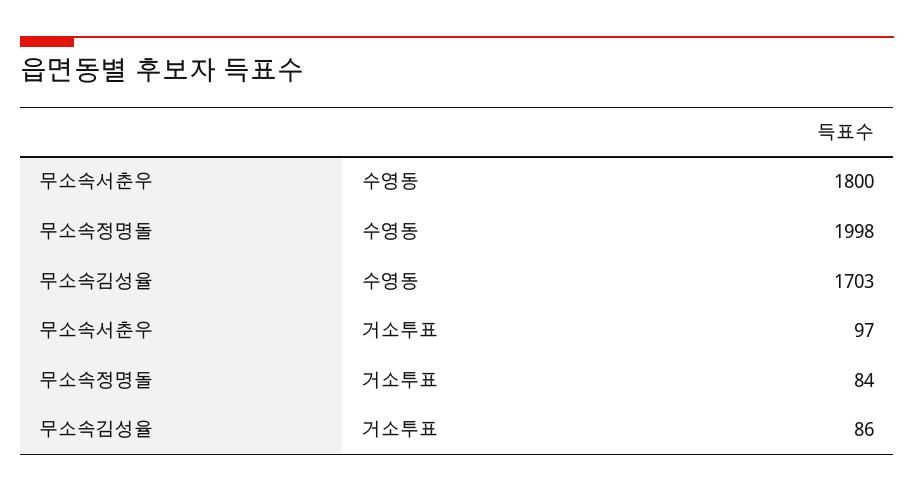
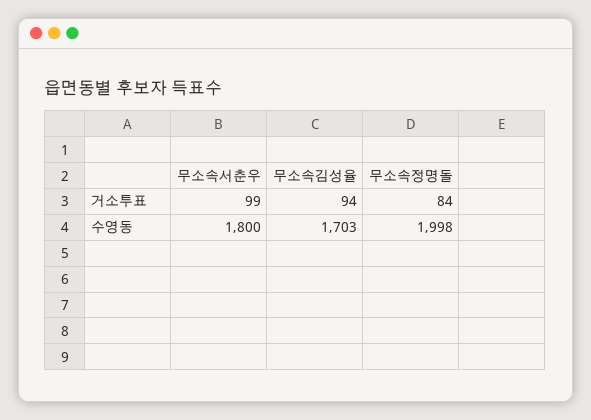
  {
    "무소속서춘우": {
      "수영동": 1800,
-     "거소투표": 97
+     "거소투표": 99
    },
    "무소속정명돌": {
      "수영동": 1998,
      "거소투표": 84
    },
    "무소속김성율": {
      "수영동": 1703,
-     "거소투표": 86
+     "거소투표": 94
    }
  }

